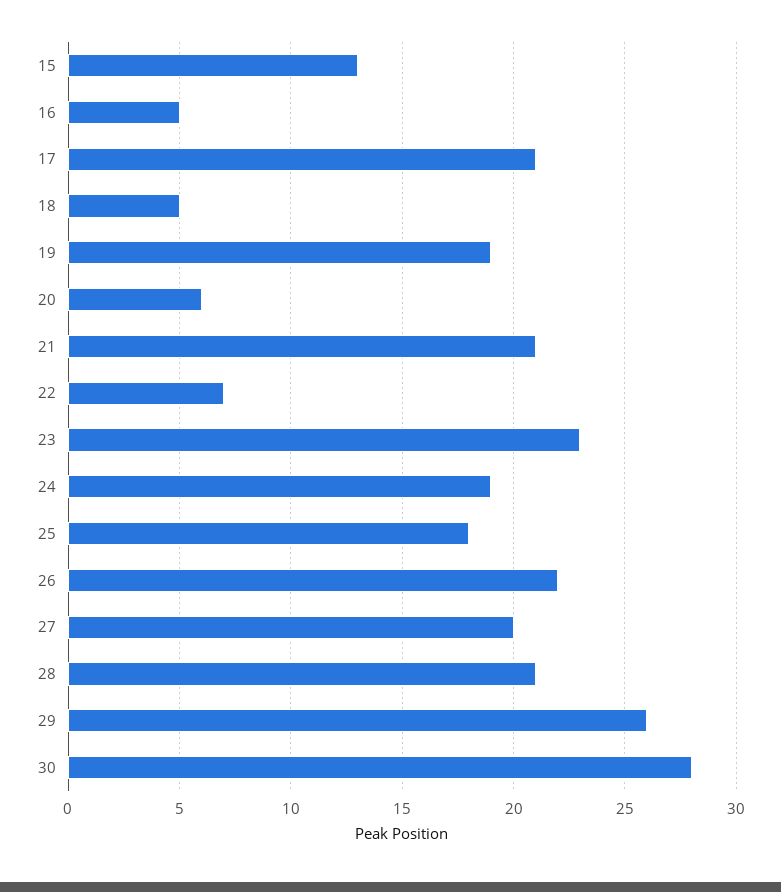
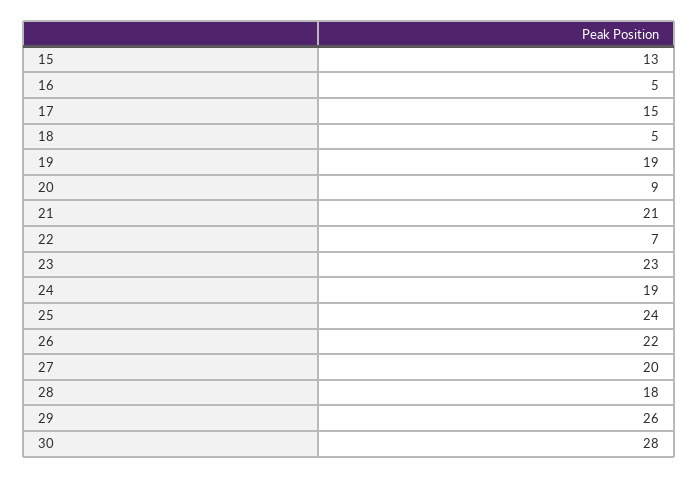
  {
    "15": 13,
    "16": 5,
-   "17": 21,
+   "17": 15,
    "18": 5,
    "19": 19,
-   "20": 6,
+   "20": 9,
    "21": 21,
    "22": 7,
    "23": 23,
    "24": 19,
-   "25": 18,
+   "25": 24,
    "26": 22,
    "27": 20,
-   "28": 21,
+   "28": 18,
    "29": 26,
    "30": 28
  }

